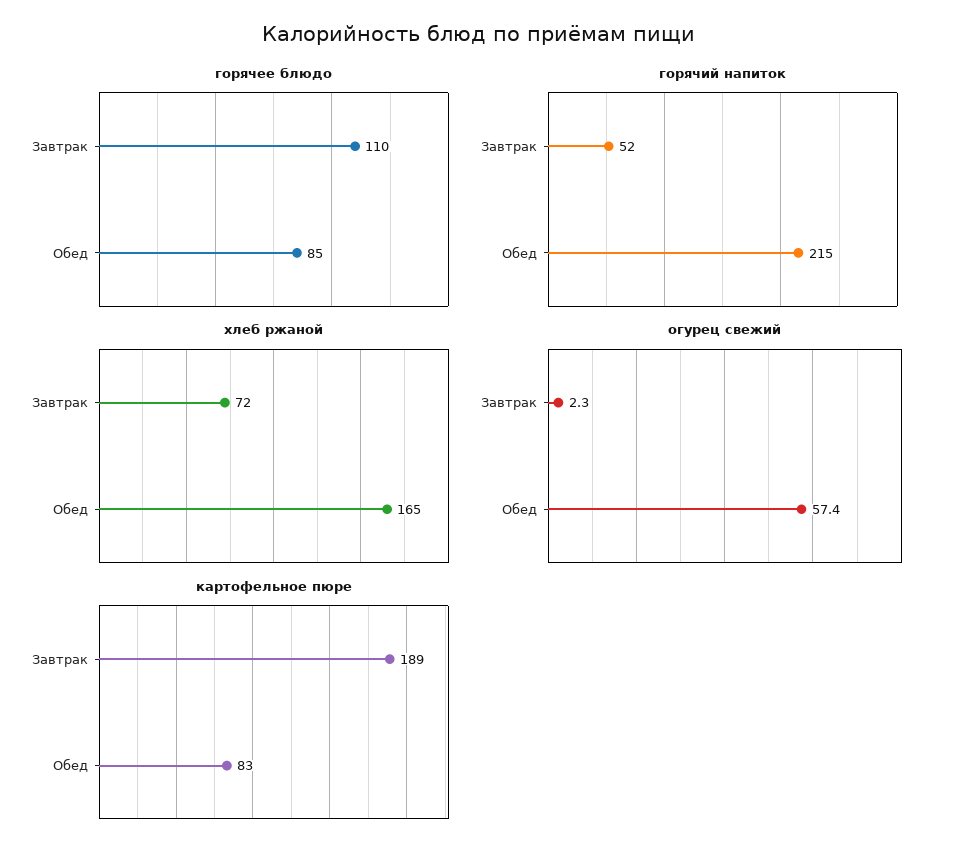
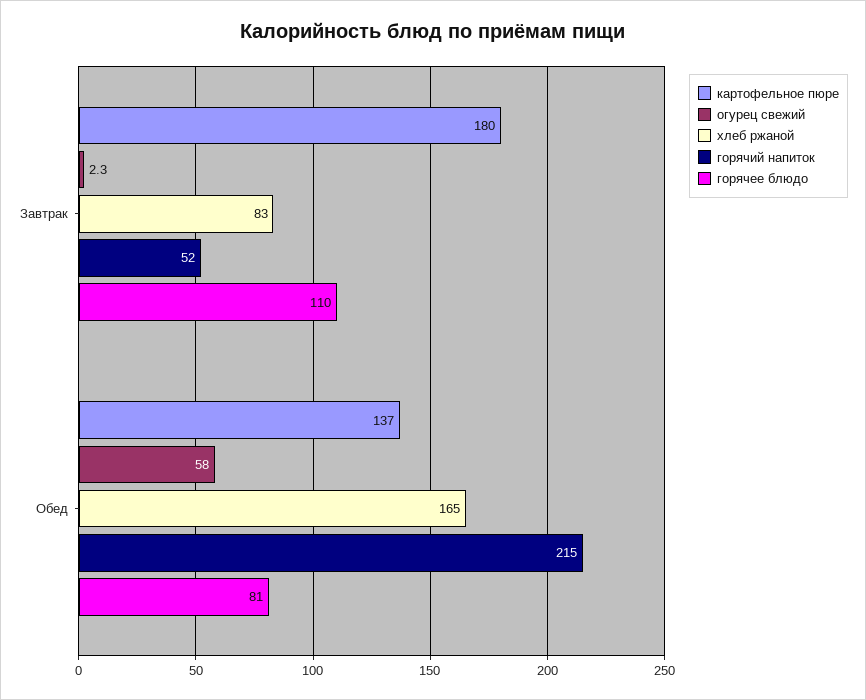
  {
    "горячее блюдо": {
      "Завтрак": 110,
-     "Обед": 85
+     "Обед": 81
    },
    "горячий напиток": {
      "Завтрак": 52,
      "Обед": 215
    },
    "хлеб ржаной": {
-     "Завтрак": 72,
+     "Завтрак": 83,
      "Обед": 165
    },
    "огурец свежий": {
      "Завтрак": 2.3,
-     "Обед": 57.4
+     "Обед": 58
    },
    "картофельное пюре": {
-     "Завтрак": 189,
+     "Завтрак": 180,
-     "Обед": 83
+     "Обед": 137
    }
  }

